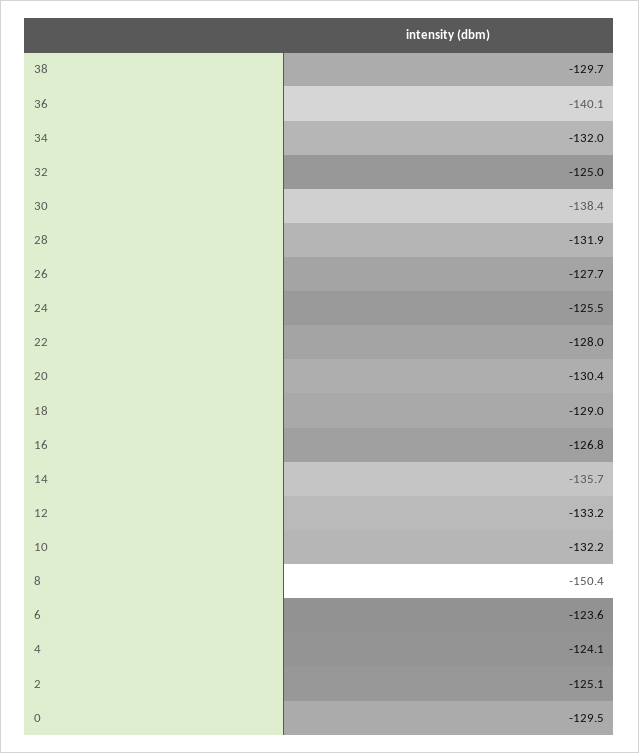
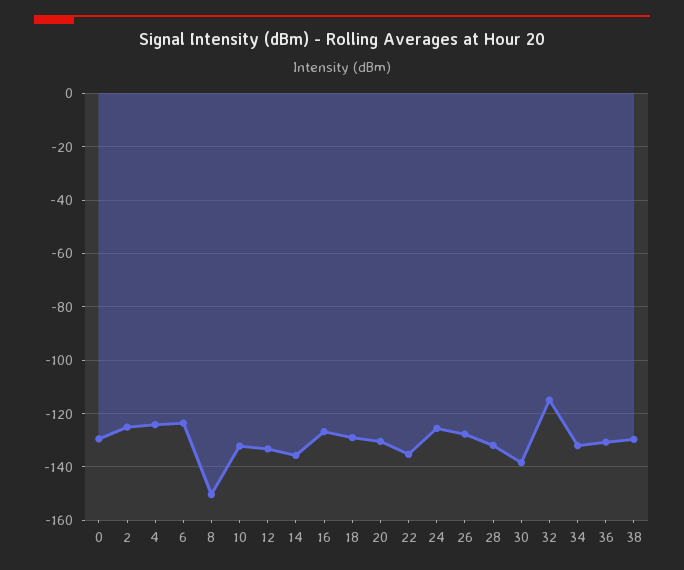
  {
    "38": -129.7,
-   "36": -140.1,
+   "36": -130,
    "34": -132,
-   "32": -125,
+   "32": -115,
    "30": -138.4,
    "28": -131.9,
    "26": -127.7,
    "24": -125.5,
-   "22": -128,
+   "22": -135,
    "20": -130.4,
    "18": -129,
    "16": -126.8,
    "14": -135.7,
    "12": -133.2,
    "10": -132.2,
    "8": -150.4,
    "6": -123.6,
    "4": -124.1,
    "2": -125.1,
    "0": -129.5
  }

